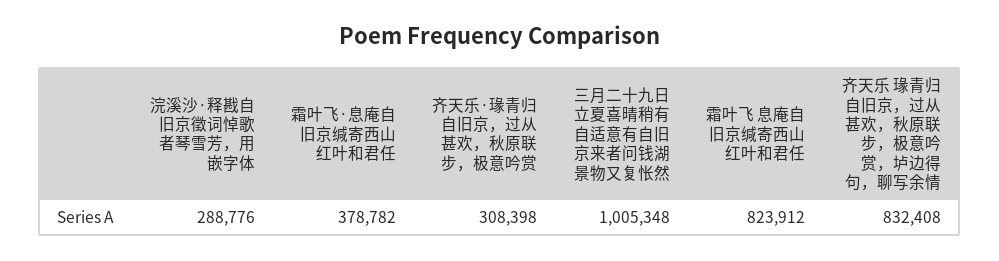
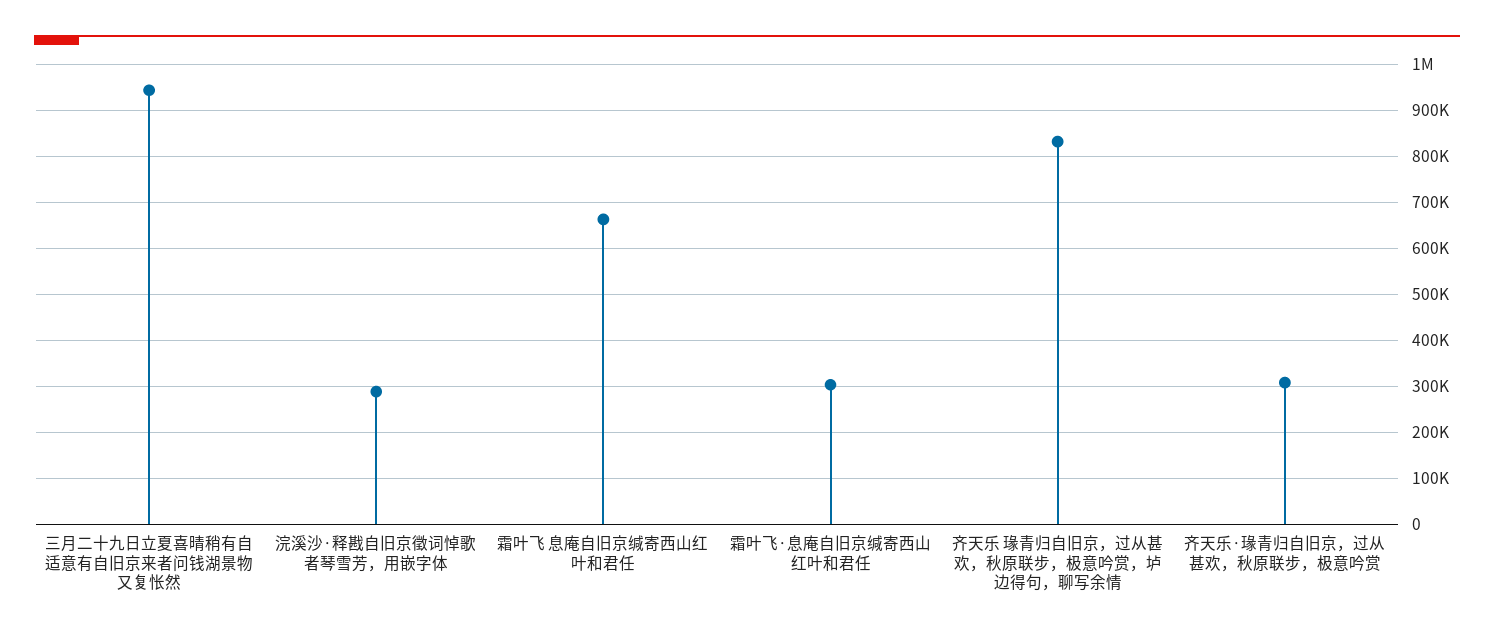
  {
    "浣溪沙·释戡自旧京徵词悼歌者琴雪芳，用嵌字体": 288776,
-   "霜叶飞·息庵自旧京缄寄西山红叶和君任": 378782,
+   "霜叶飞·息庵自旧京缄寄西山红叶和君任": 300000,
    "齐天乐·瑑青归自旧京，过从甚欢，秋原联步，极意吟赏": 308398,
-   "三月二十九日立夏喜晴稍有自适意有自旧京来者问钱湖景物又复怅然": 1005348,
+   "三月二十九日立夏喜晴稍有自适意有自旧京来者问钱湖景物又复怅然": 940000,
-   "霜叶飞 息庵自旧京缄寄西山红叶和君任": 823912,
+   "霜叶飞 息庵自旧京缄寄西山红叶和君任": 660000,
    "齐天乐 瑑青归自旧京，过从甚欢，秋原联步，极意吟赏，垆边得句，聊写余情": 832408
  }

